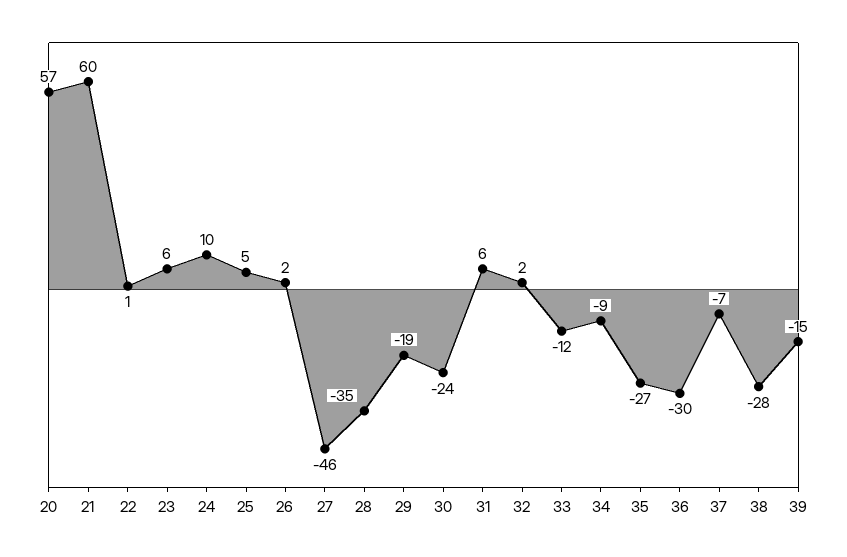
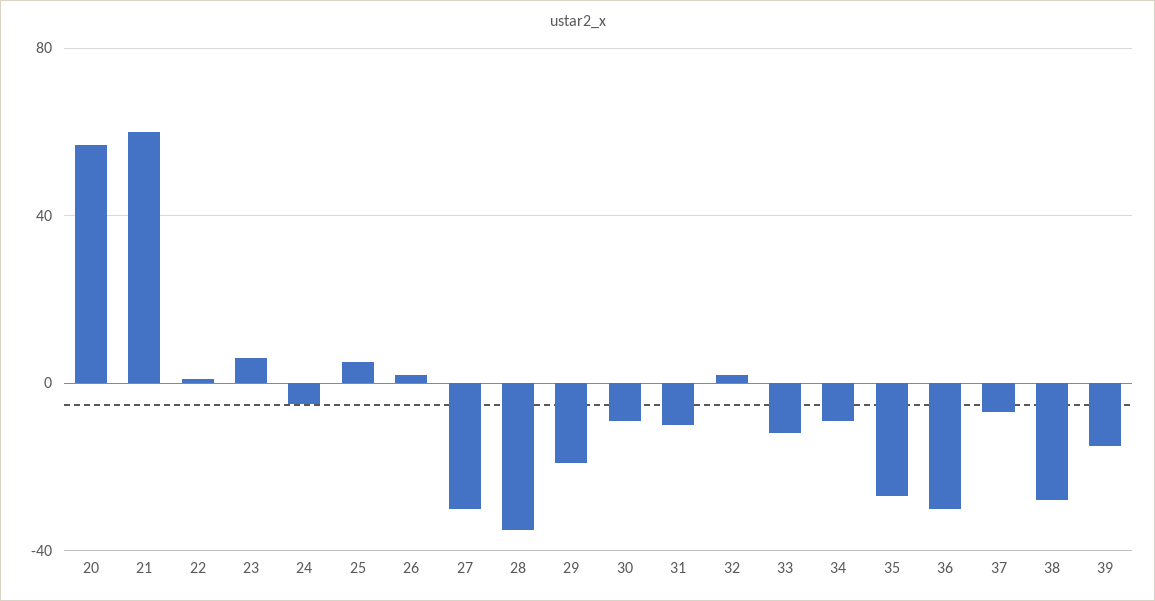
  {
    "20": 57,
    "21": 60,
    "22": 1,
    "23": 6,
-   "24": 10,
+   "24": -5,
    "25": 5,
    "26": 2,
-   "27": -46,
+   "27": -30,
    "28": -35,
    "29": -19,
-   "30": -24,
+   "30": -10,
-   "31": 6,
+   "31": -10,
    "32": 2,
    "33": -12,
    "34": -9,
    "35": -27,
    "36": -30,
    "37": -7,
    "38": -28,
    "39": -15
  }

